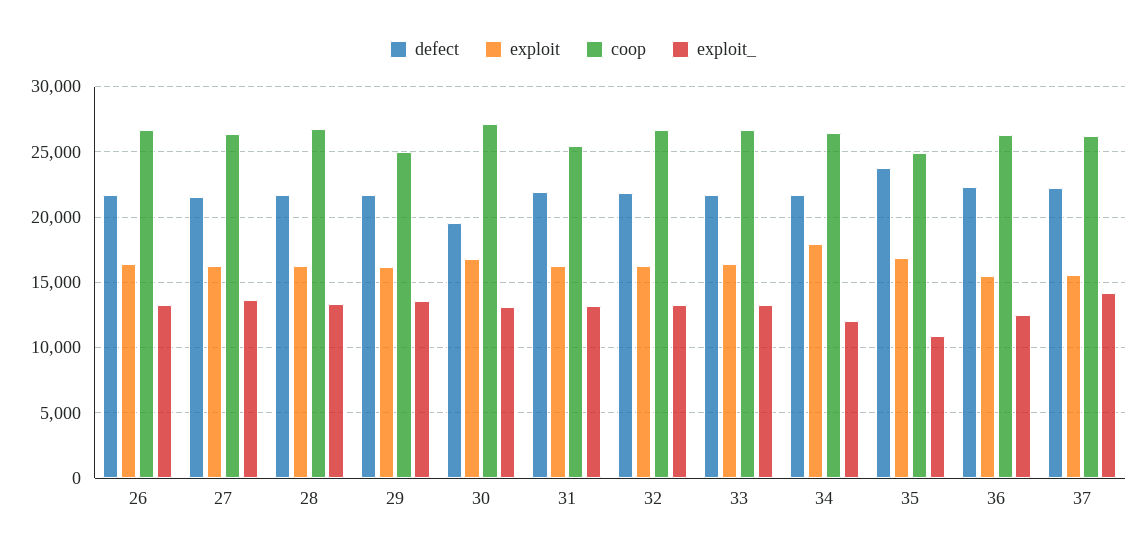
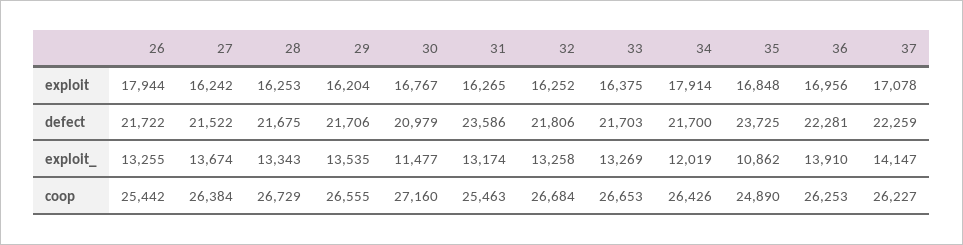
  {
    "defect": {
      "26": 21722,
      "27": 21522,
      "28": 21675,
      "29": 21706,
-     "30": 19500,
+     "30": 20979,
-     "31": 22000,
+     "31": 23586,
      "32": 21806,
      "33": 21703,
      "34": 21700,
      "35": 23725,
      "36": 22281,
      "37": 22259
    },
    "exploit": {
-     "26": 16500,
+     "26": 17944,
      "27": 16242,
      "28": 16253,
      "29": 16204,
      "30": 16767,
      "31": 16265,
      "32": 16252,
      "33": 16375,
      "34": 17914,
      "35": 16848,
-     "36": 15500,
+     "36": 16956,
-     "37": 15500
+     "37": 17078
    },
    "coop": {
-     "26": 26500,
+     "26": 25442,
      "27": 26384,
      "28": 26729,
-     "29": 25000,
+     "29": 26555,
      "30": 27160,
      "31": 25463,
      "32": 26684,
      "33": 26653,
      "34": 26426,
      "35": 24890,
      "36": 26253,
      "37": 26227
    },
    "exploit_": {
      "26": 13255,
      "27": 13674,
      "28": 13343,
      "29": 13535,
-     "30": 13000,
+     "30": 11477,
      "31": 13174,
      "32": 13258,
      "33": 13269,
      "34": 12019,
      "35": 10862,
-     "36": 12500,
+     "36": 13910,
      "37": 14147
    }
  }

